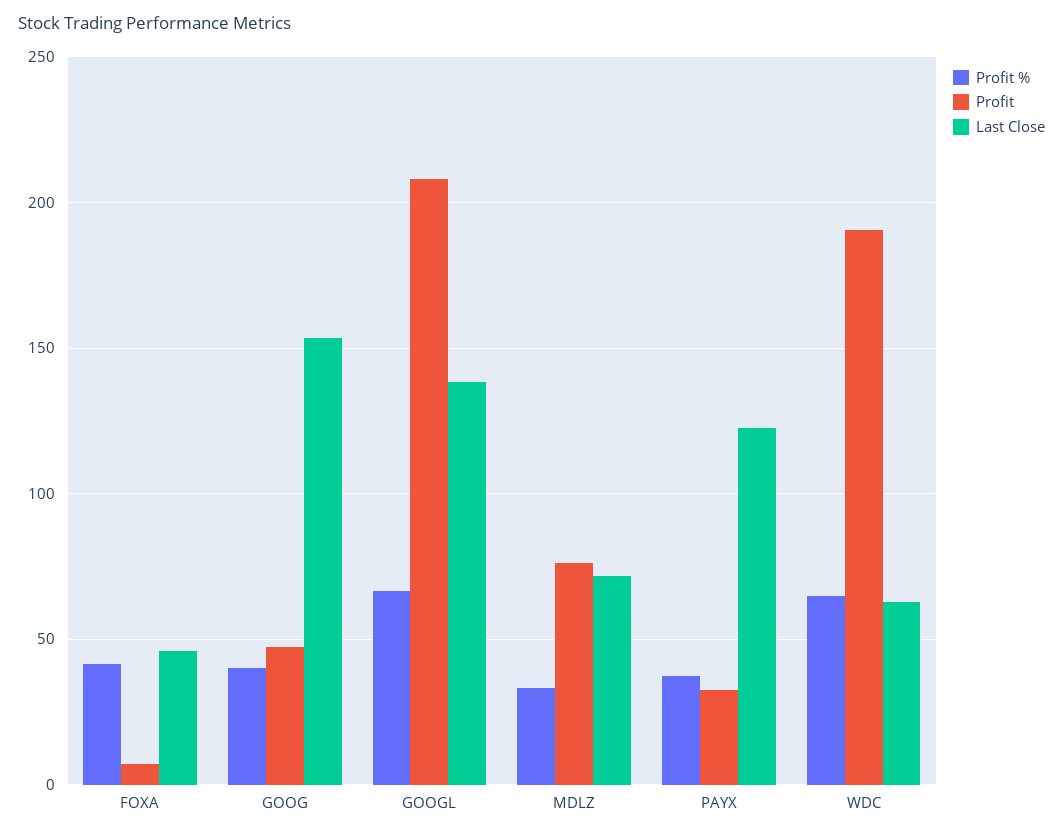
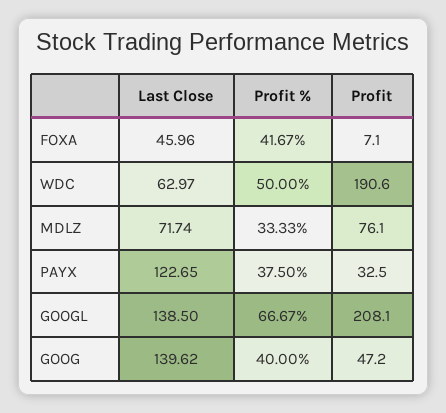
  {
    "Profit %": {
      "FOXA": 41.67,
      "GOOG": 40,
      "GOOGL": 66.67,
      "MDLZ": 33.33,
      "PAYX": 37.5,
-     "WDC": 65
+     "WDC": 50
    },
    "Profit": {
      "FOXA": 7.1,
      "GOOG": 47.2,
      "GOOGL": 208.1,
      "MDLZ": 76.1,
      "PAYX": 32.5,
      "WDC": 190.6
    },
    "Last Close": {
      "FOXA": 45.96,
-     "GOOG": 155,
+     "GOOG": 139.62,
      "GOOGL": 138.5,
      "MDLZ": 71.74,
      "PAYX": 122.65,
      "WDC": 62.97
    }
  }

